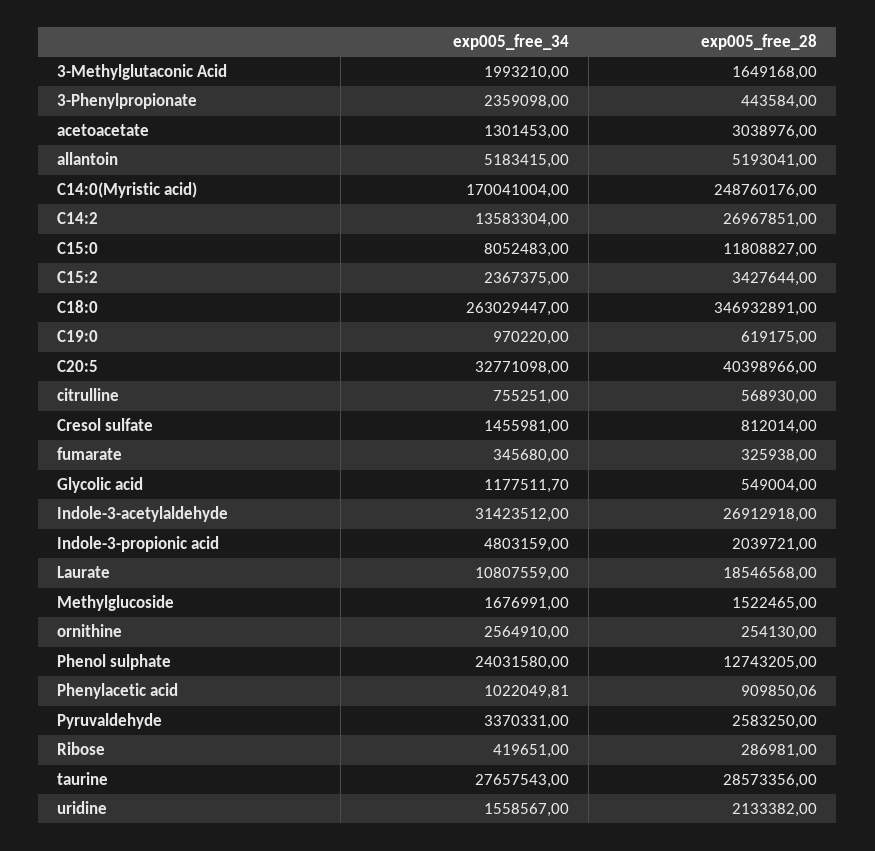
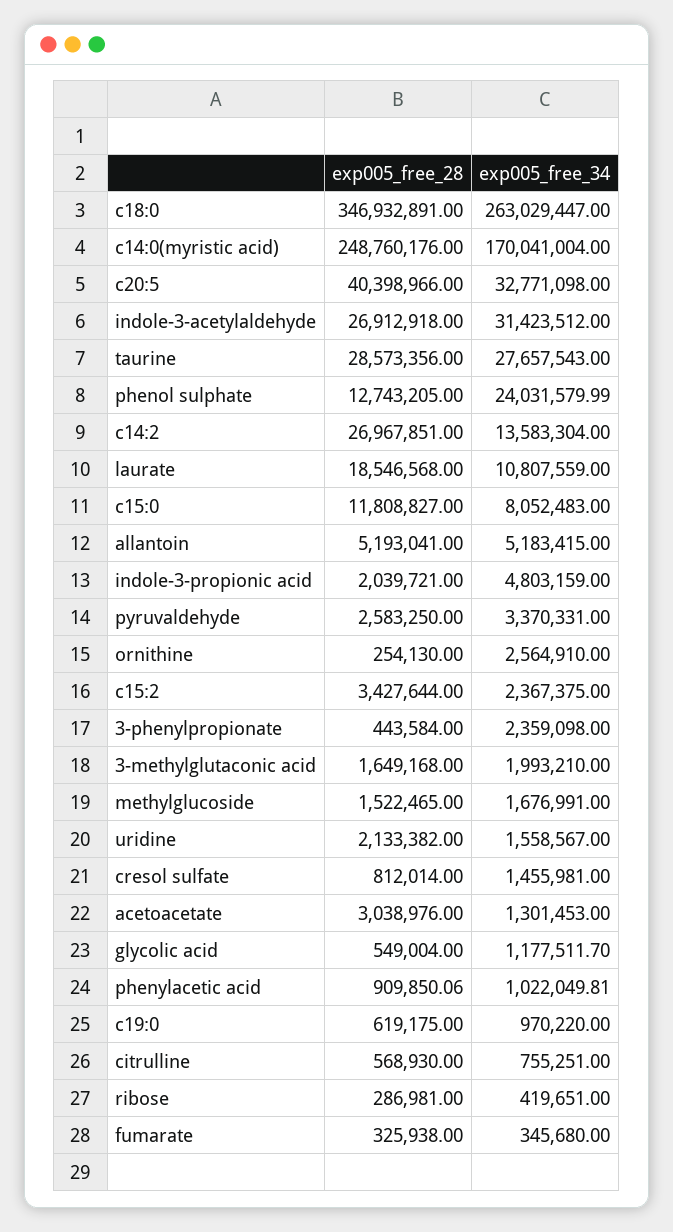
  {
    "exp005_free_34": {
      "3-Methylglutaconic Acid": 1993210,
      "3-Phenylpropionate": 2359098,
      "acetoacetate": 1301453,
      "allantoin": 5183415,
      "C14:0(Myristic acid)": 170041004,
      "C14:2": 13583304,
      "C15:0": 8052483,
      "C15:2": 2367375,
      "C18:0": 263029447,
      "C19:0": 970220,
      "C20:5": 32771098,
      "citrulline": 755251,
      "Cresol sulfate": 1455981,
      "fumarate": 345680,
      "Glycolic acid": 1177511.7,
      "Indole-3-acetylaldehyde": 31423512,
      "Indole-3-propionic acid": 4803159,
      "Laurate": 10807559,
      "Methylglucoside": 1676991,
      "ornithine": 2564910,
-     "Phenol sulphate": 24031580,
+     "Phenol sulphate": 24031579.99,
      "Phenylacetic acid": 1022049.81,
      "Pyruvaldehyde": 3370331,
      "Ribose": 419651,
      "taurine": 27657543,
      "uridine": 1558567
    },
    "exp005_free_28": {
      "3-Methylglutaconic Acid": 1649168,
      "3-Phenylpropionate": 443584,
      "acetoacetate": 3038976,
      "allantoin": 5193041,
      "C14:0(Myristic acid)": 248760176,
      "C14:2": 26967851,
      "C15:0": 11808827,
      "C15:2": 3427644,
      "C18:0": 346932891,
      "C19:0": 619175,
      "C20:5": 40398966,
      "citrulline": 568930,
      "Cresol sulfate": 812014,
      "fumarate": 325938,
      "Glycolic acid": 549004,
      "Indole-3-acetylaldehyde": 26912918,
      "Indole-3-propionic acid": 2039721,
      "Laurate": 18546568,
      "Methylglucoside": 1522465,
      "ornithine": 254130,
      "Phenol sulphate": 12743205,
      "Phenylacetic acid": 909850.06,
      "Pyruvaldehyde": 2583250,
      "Ribose": 286981,
      "taurine": 28573356,
      "uridine": 2133382
    }
  }

